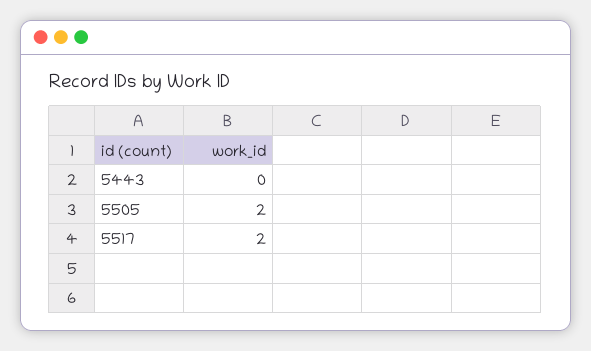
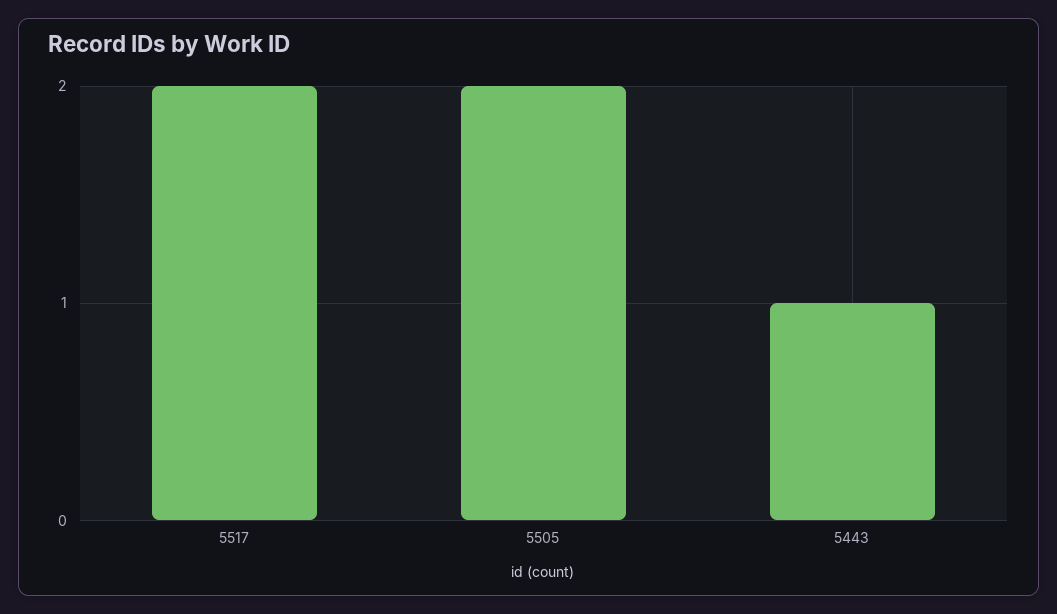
  {
-   "5443": 0,
+   "5443": 1,
    "5505": 2,
    "5517": 2
  }

